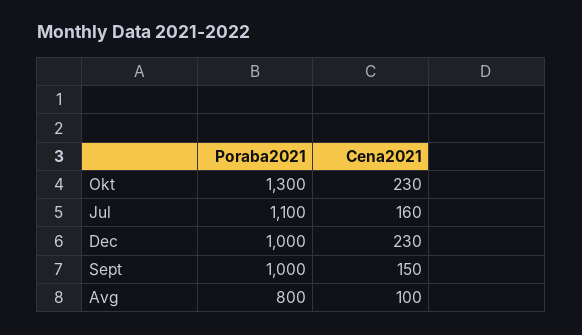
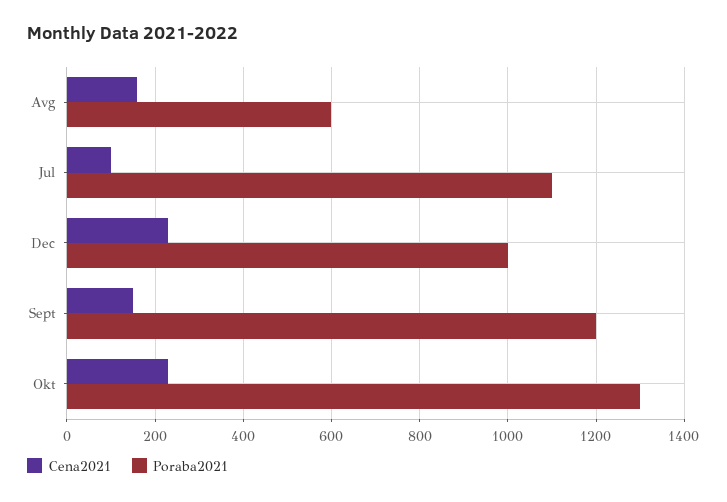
  {
    "Poraba2021": {
      "Okt": 1300,
      "Jul": 1100,
      "Dec": 1000,
-     "Sept": 1000,
+     "Sept": 1200,
-     "Avg": 800
+     "Avg": 600
    },
    "Cena2021": {
      "Okt": 230,
-     "Jul": 160,
+     "Jul": 100,
      "Dec": 230,
      "Sept": 150,
-     "Avg": 100
+     "Avg": 160
    }
  }

